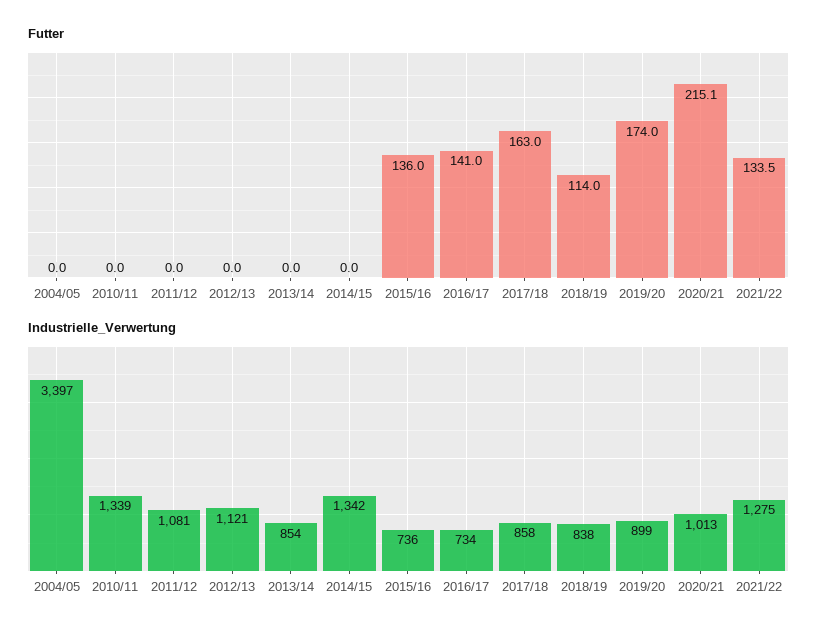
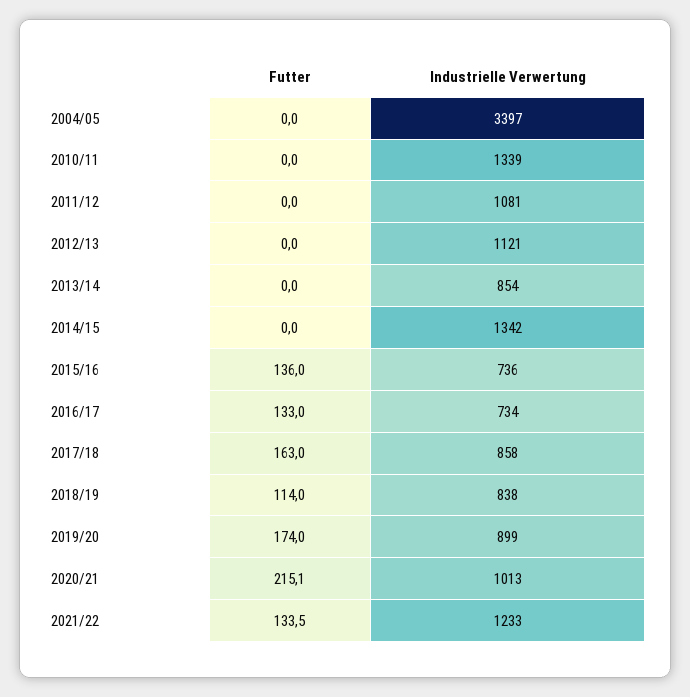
  {
    "Futter": {
      "2004/05": 0,
      "2010/11": 0,
      "2011/12": 0,
      "2012/13": 0,
      "2013/14": 0,
      "2014/15": 0,
      "2015/16": 136,
-     "2016/17": 141,
+     "2016/17": 133,
      "2017/18": 163,
      "2018/19": 114,
      "2019/20": 174,
      "2020/21": 215.1,
      "2021/22": 133.5
    },
    "Industrielle_Verwertung": {
      "2004/05": 3397,
      "2010/11": 1339,
      "2011/12": 1081,
      "2012/13": 1121,
      "2013/14": 854,
      "2014/15": 1342,
      "2015/16": 736,
      "2016/17": 734,
      "2017/18": 858,
      "2018/19": 838,
      "2019/20": 899,
      "2020/21": 1013,
-     "2021/22": 1275
+     "2021/22": 1233
    }
  }

